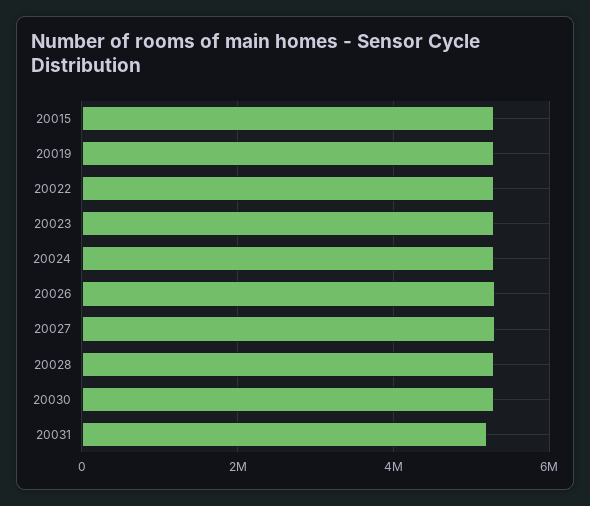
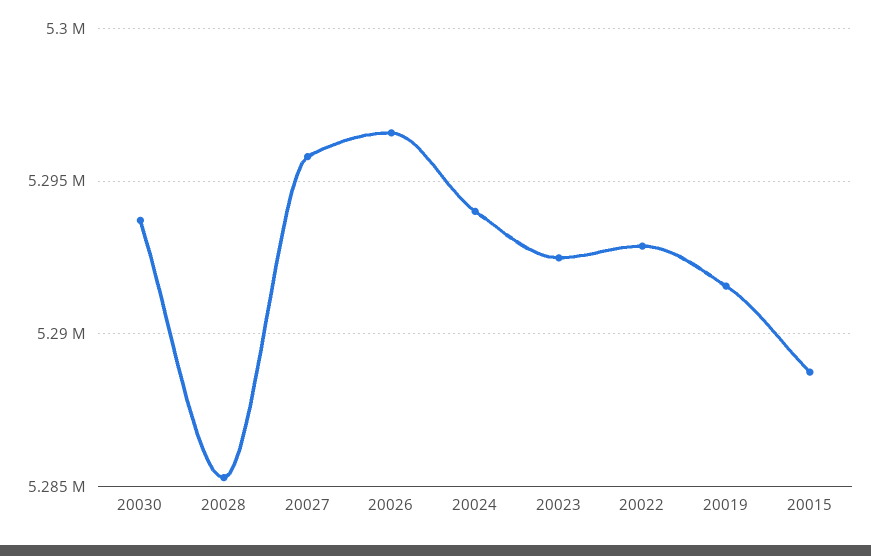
  {
    "20015": 5288500,
    "20019": 5291500,
    "20022": 5293000,
    "20023": 5292500,
    "20024": 5294000,
    "20026": 5296500,
    "20027": 5296000,
    "20028": 5285500,
-   "20030": 5293500,
+   "20030": 5293500
-   "20031": 5200000
  }

